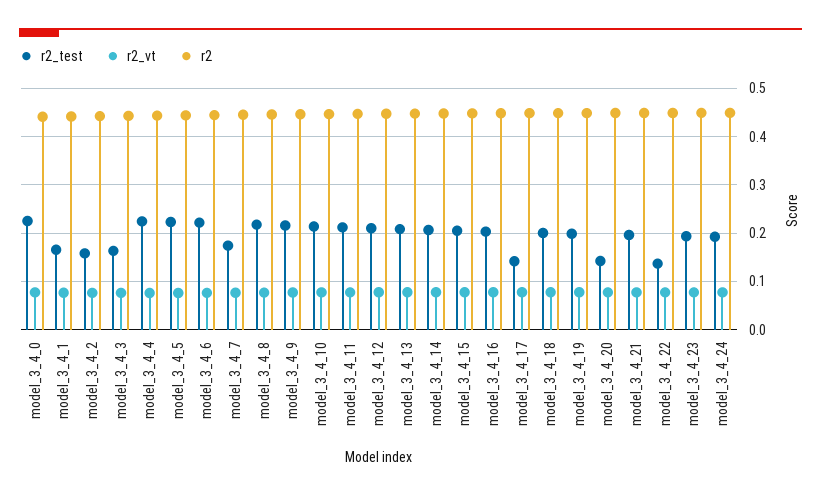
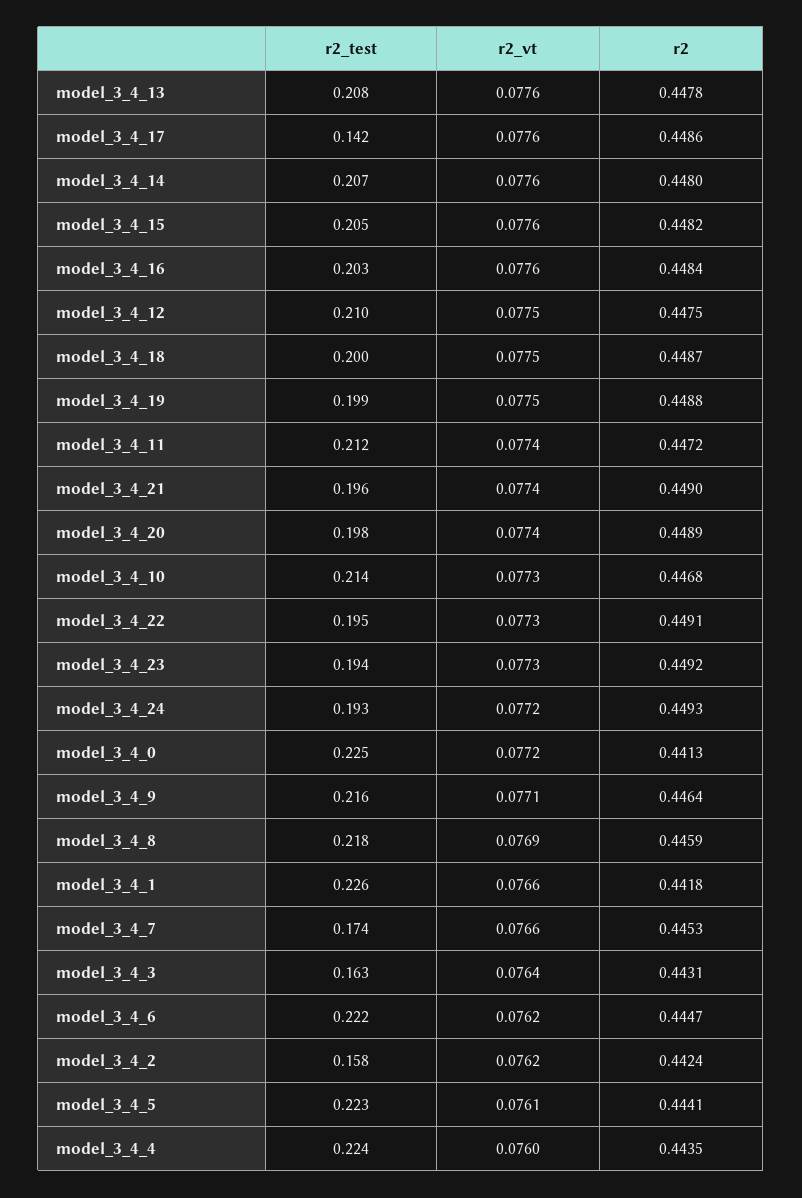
  {
    "r2_test": {
      "model_3_4_0": 0.225,
-     "model_3_4_1": 0.16,
+     "model_3_4_1": 0.226,
      "model_3_4_2": 0.158,
      "model_3_4_3": 0.163,
      "model_3_4_4": 0.224,
      "model_3_4_5": 0.223,
      "model_3_4_6": 0.222,
      "model_3_4_7": 0.174,
      "model_3_4_8": 0.218,
      "model_3_4_9": 0.216,
      "model_3_4_10": 0.214,
      "model_3_4_11": 0.212,
      "model_3_4_12": 0.21,
      "model_3_4_13": 0.208,
      "model_3_4_14": 0.207,
      "model_3_4_15": 0.205,
      "model_3_4_16": 0.203,
      "model_3_4_17": 0.142,
      "model_3_4_18": 0.2,
      "model_3_4_19": 0.199,
-     "model_3_4_20": 0.14,
+     "model_3_4_20": 0.198,
      "model_3_4_21": 0.196,
-     "model_3_4_22": 0.14,
+     "model_3_4_22": 0.195,
      "model_3_4_23": 0.194,
      "model_3_4_24": 0.193
    },
    "r2_vt": {
      "model_3_4_0": 0.0772,
      "model_3_4_1": 0.0766,
      "model_3_4_2": 0.0762,
      "model_3_4_3": 0.0764,
      "model_3_4_4": 0.076,
      "model_3_4_5": 0.0761,
      "model_3_4_6": 0.0762,
      "model_3_4_7": 0.0766,
      "model_3_4_8": 0.0769,
      "model_3_4_9": 0.0771,
      "model_3_4_10": 0.0773,
      "model_3_4_11": 0.0774,
      "model_3_4_12": 0.0775,
      "model_3_4_13": 0.0776,
      "model_3_4_14": 0.0776,
      "model_3_4_15": 0.0776,
      "model_3_4_16": 0.0776,
      "model_3_4_17": 0.0776,
      "model_3_4_18": 0.0775,
      "model_3_4_19": 0.0775,
      "model_3_4_20": 0.0774,
      "model_3_4_21": 0.0774,
      "model_3_4_22": 0.0773,
      "model_3_4_23": 0.0773,
      "model_3_4_24": 0.0772
    },
    "r2": {
      "model_3_4_0": 0.4413,
      "model_3_4_1": 0.4418,
      "model_3_4_2": 0.4424,
      "model_3_4_3": 0.4431,
      "model_3_4_4": 0.4435,
      "model_3_4_5": 0.4441,
      "model_3_4_6": 0.4447,
      "model_3_4_7": 0.4453,
      "model_3_4_8": 0.4459,
      "model_3_4_9": 0.4464,
      "model_3_4_10": 0.4468,
      "model_3_4_11": 0.4472,
      "model_3_4_12": 0.4475,
      "model_3_4_13": 0.4478,
      "model_3_4_14": 0.448,
      "model_3_4_15": 0.4482,
      "model_3_4_16": 0.4484,
      "model_3_4_17": 0.4486,
      "model_3_4_18": 0.4487,
      "model_3_4_19": 0.4488,
      "model_3_4_20": 0.4489,
      "model_3_4_21": 0.449,
      "model_3_4_22": 0.4491,
      "model_3_4_23": 0.4492,
      "model_3_4_24": 0.4493
    }
  }

